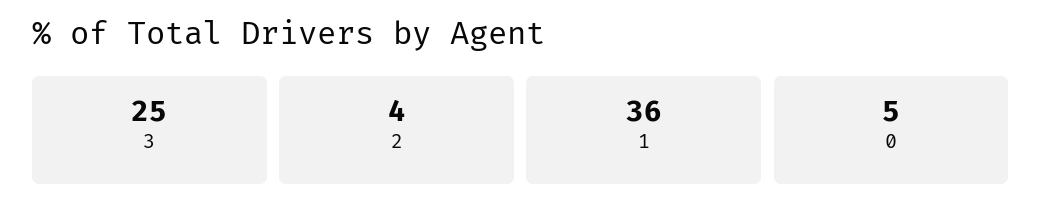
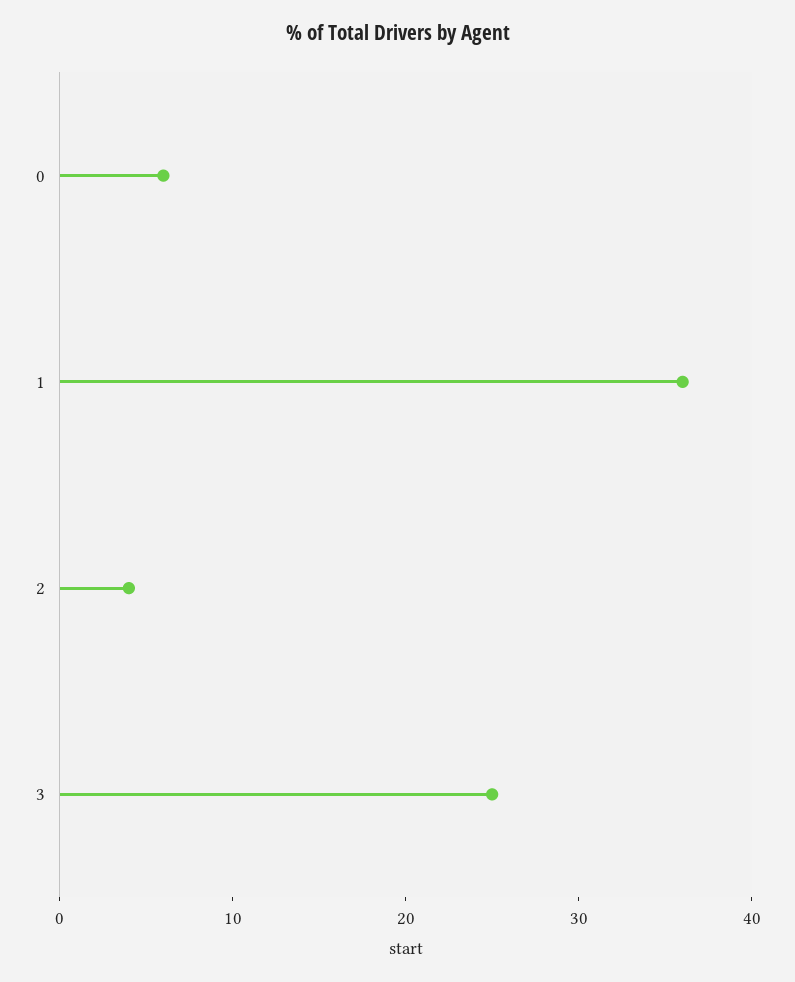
  {
    "3": 25,
    "2": 4,
    "1": 36,
-   "0": 5
+   "0": 6
  }

